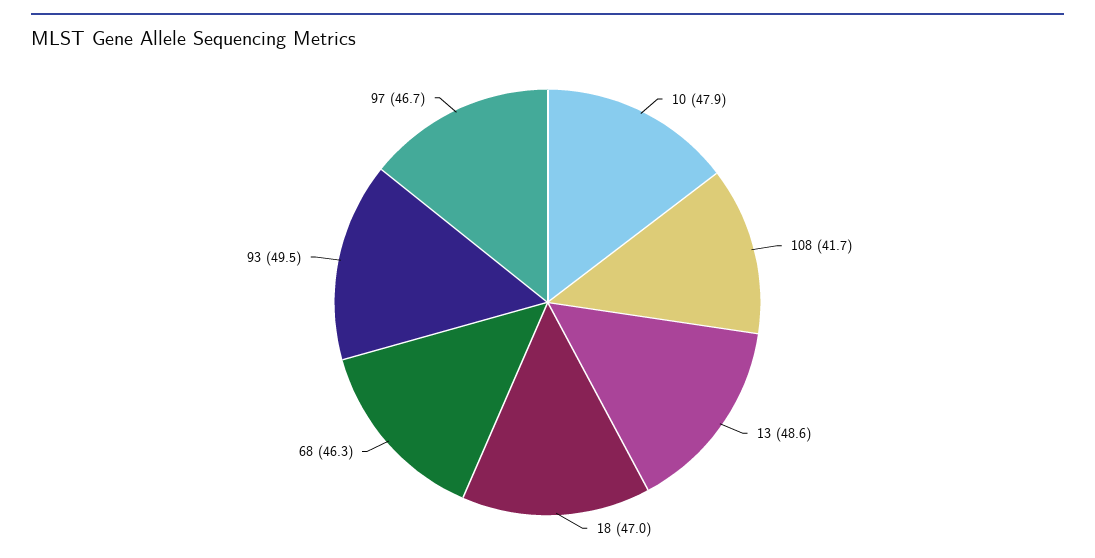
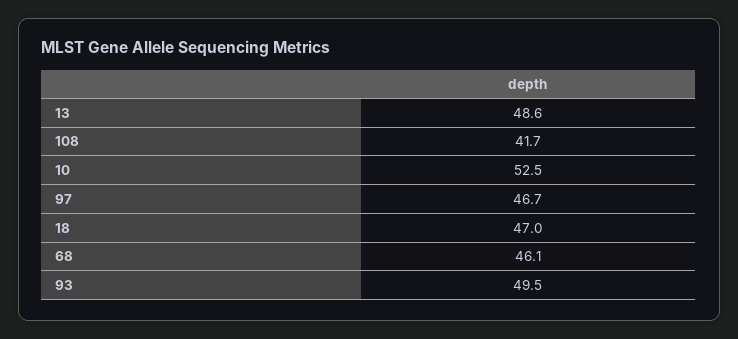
  {
-   "10": 47.9,
+   "10": 52.5,
    "108": 41.7,
    "13": 48.6,
    "18": 47,
-   "68": 46.3,
+   "68": 46.1,
    "93": 49.5,
    "97": 46.7
  }

